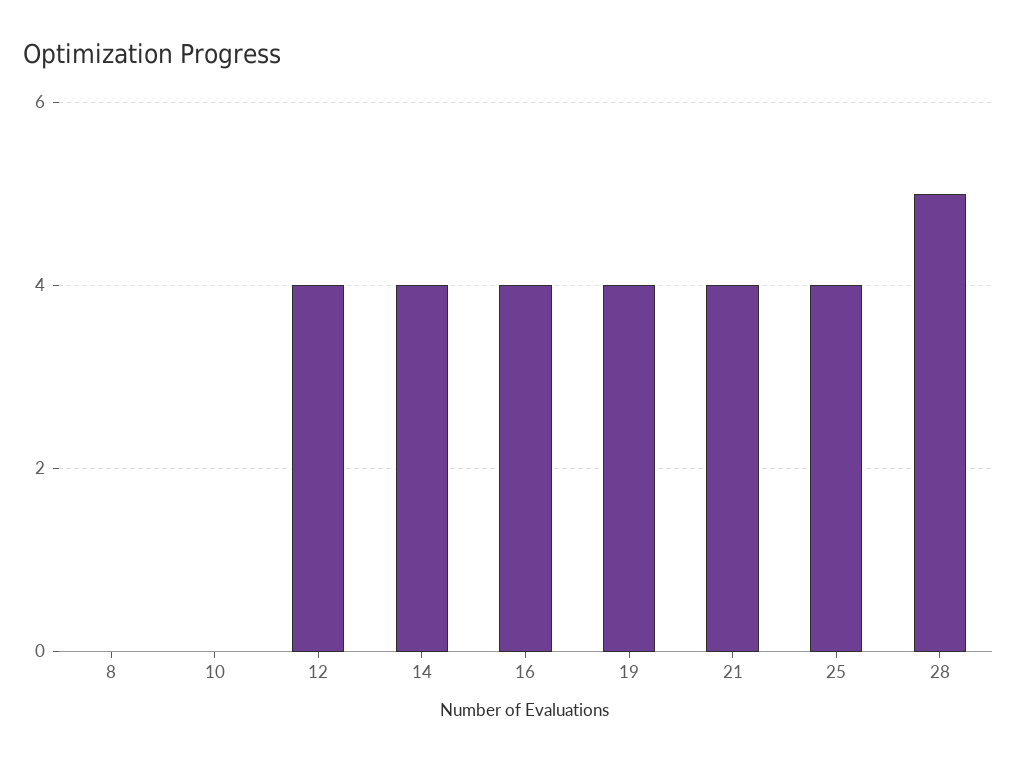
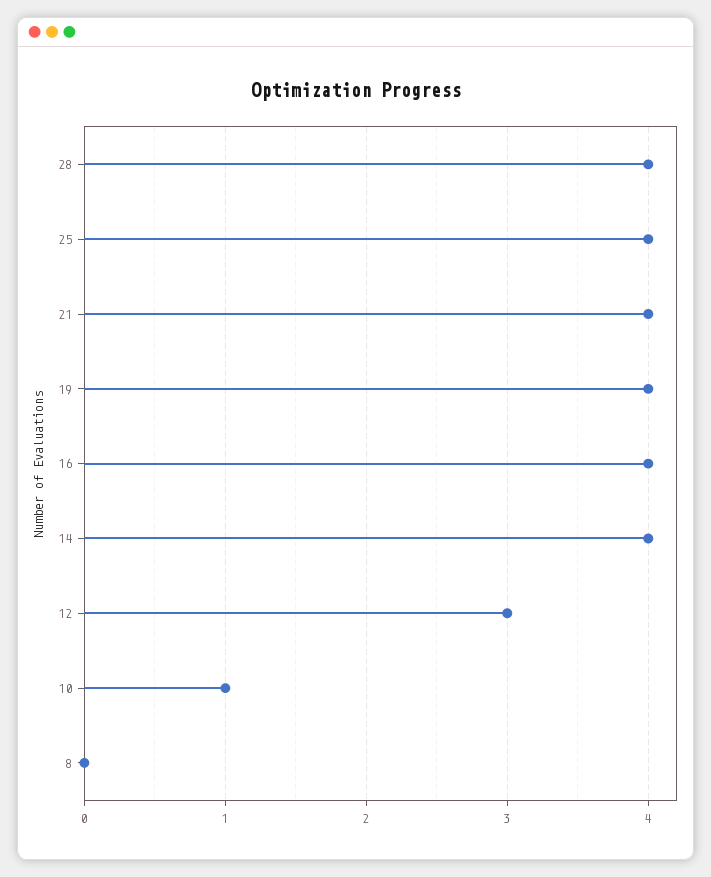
  {
    "8": 0,
-   "10": 0,
+   "10": 1,
-   "12": 4,
+   "12": 3,
    "14": 4,
    "16": 4,
    "19": 4,
    "21": 4,
    "25": 4,
-   "28": 5
+   "28": 4
  }

